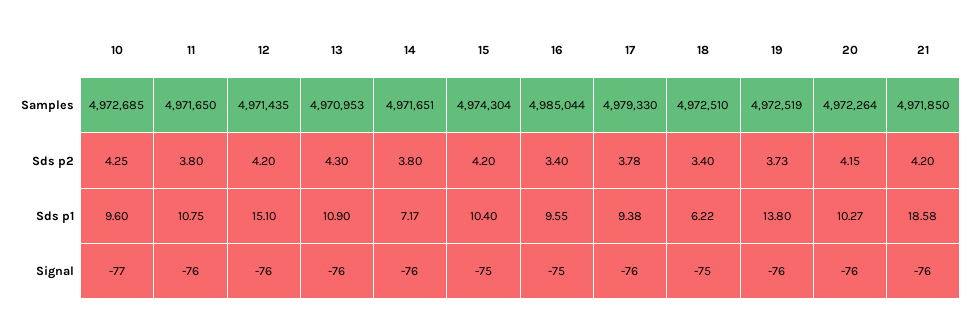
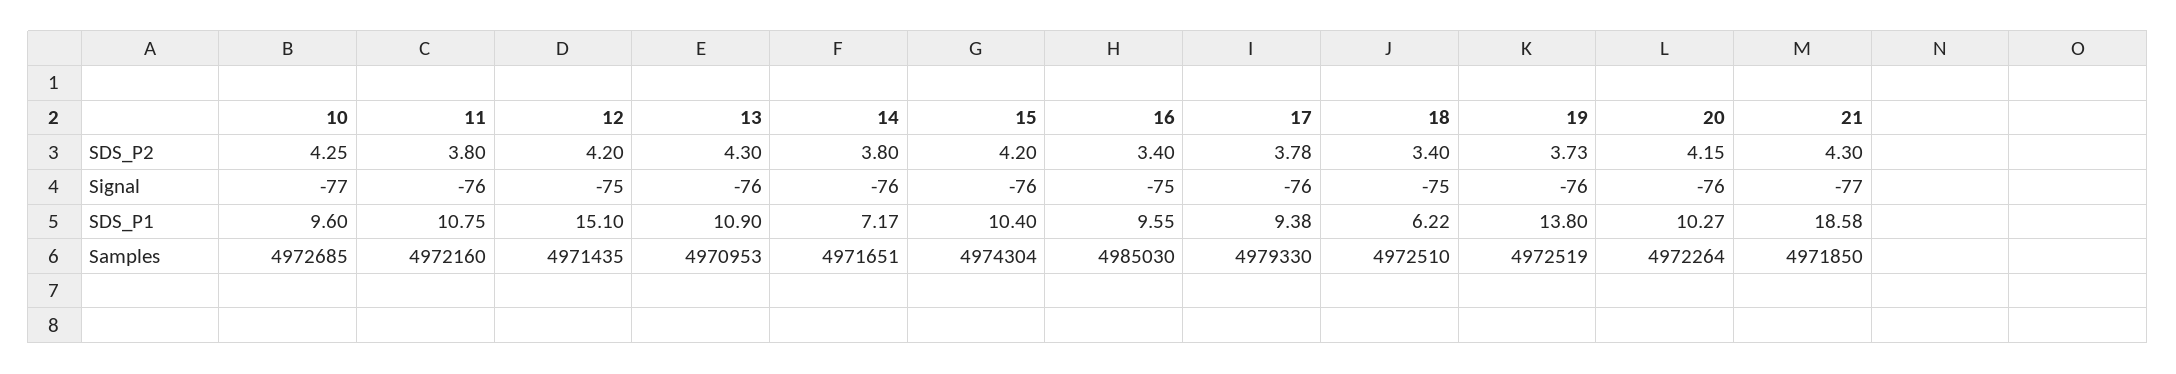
  {
    "10": {
      "Samples": 4972685,
      "Sds p2": 4.25,
      "Sds p1": 9.6,
      "Signal": -77
    },
    "11": {
-     "Samples": 4971650,
+     "Samples": 4972160,
      "Sds p2": 3.8,
      "Sds p1": 10.75,
      "Signal": -76
    },
    "12": {
      "Samples": 4971435,
      "Sds p2": 4.2,
      "Sds p1": 15.1,
-     "Signal": -76
+     "Signal": -75
    },
    "13": {
      "Samples": 4970953,
      "Sds p2": 4.3,
      "Sds p1": 10.9,
      "Signal": -76
    },
    "14": {
      "Samples": 4971651,
      "Sds p2": 3.8,
      "Sds p1": 7.17,
      "Signal": -76
    },
    "15": {
      "Samples": 4974304,
      "Sds p2": 4.2,
      "Sds p1": 10.4,
-     "Signal": -75
+     "Signal": -76
    },
    "16": {
-     "Samples": 4985044,
+     "Samples": 4985030,
      "Sds p2": 3.4,
      "Sds p1": 9.55,
      "Signal": -75
    },
    "17": {
      "Samples": 4979330,
      "Sds p2": 3.78,
      "Sds p1": 9.38,
      "Signal": -76
    },
    "18": {
      "Samples": 4972510,
      "Sds p2": 3.4,
      "Sds p1": 6.22,
      "Signal": -75
    },
    "19": {
      "Samples": 4972519,
      "Sds p2": 3.73,
      "Sds p1": 13.8,
      "Signal": -76
    },
    "20": {
      "Samples": 4972264,
      "Sds p2": 4.15,
      "Sds p1": 10.27,
      "Signal": -76
    },
    "21": {
      "Samples": 4971850,
-     "Sds p2": 4.2,
+     "Sds p2": 4.3,
      "Sds p1": 18.58,
-     "Signal": -76
+     "Signal": -77
    }
  }

